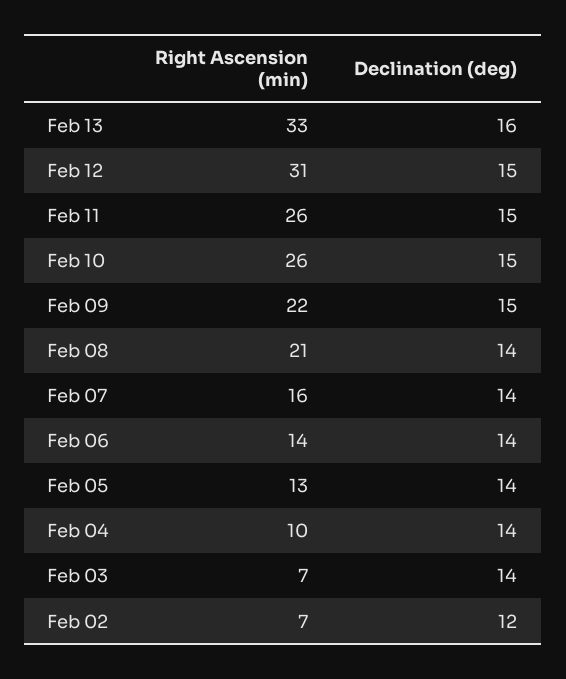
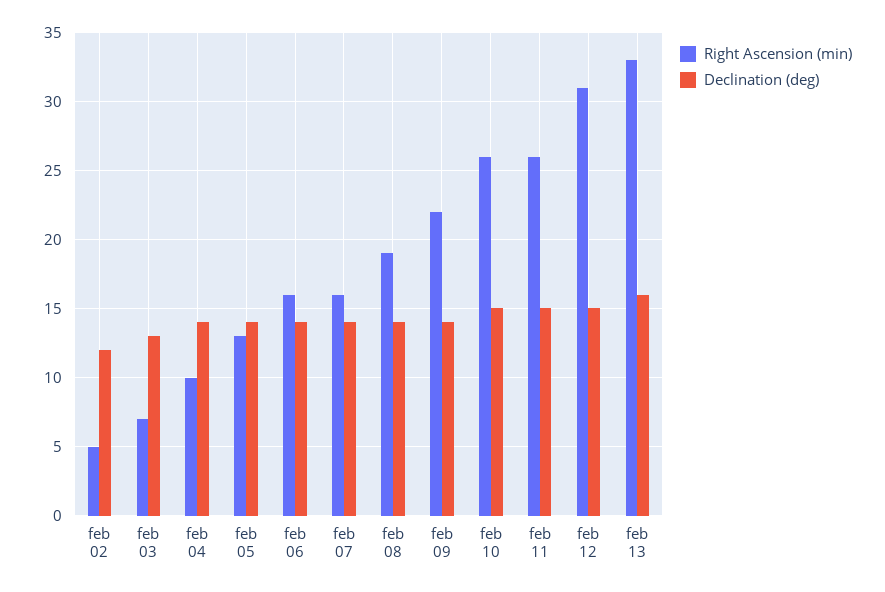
  {
    "Right Ascension (min)": {
      "Feb 13": 33,
      "Feb 12": 31,
      "Feb 11": 26,
      "Feb 10": 26,
      "Feb 09": 22,
-     "Feb 08": 21,
+     "Feb 08": 19,
      "Feb 07": 16,
-     "Feb 06": 14,
+     "Feb 06": 16,
      "Feb 05": 13,
      "Feb 04": 10,
      "Feb 03": 7,
-     "Feb 02": 7
+     "Feb 02": 5
    },
    "Declination (deg)": {
      "Feb 13": 16,
      "Feb 12": 15,
      "Feb 11": 15,
      "Feb 10": 15,
-     "Feb 09": 15,
+     "Feb 09": 14,
      "Feb 08": 14,
      "Feb 07": 14,
      "Feb 06": 14,
      "Feb 05": 14,
      "Feb 04": 14,
-     "Feb 03": 14,
+     "Feb 03": 13,
      "Feb 02": 12
    }
  }

